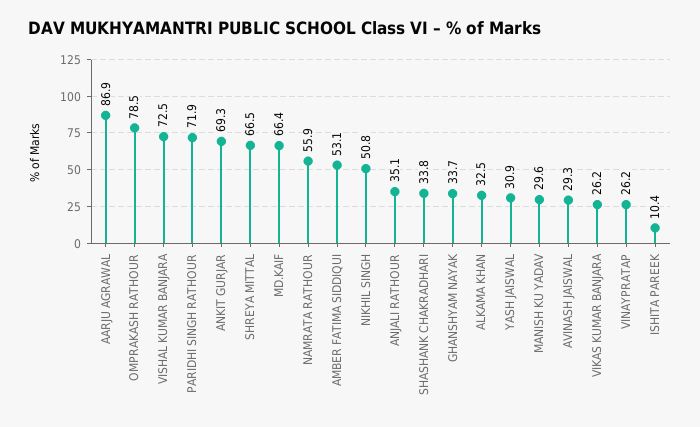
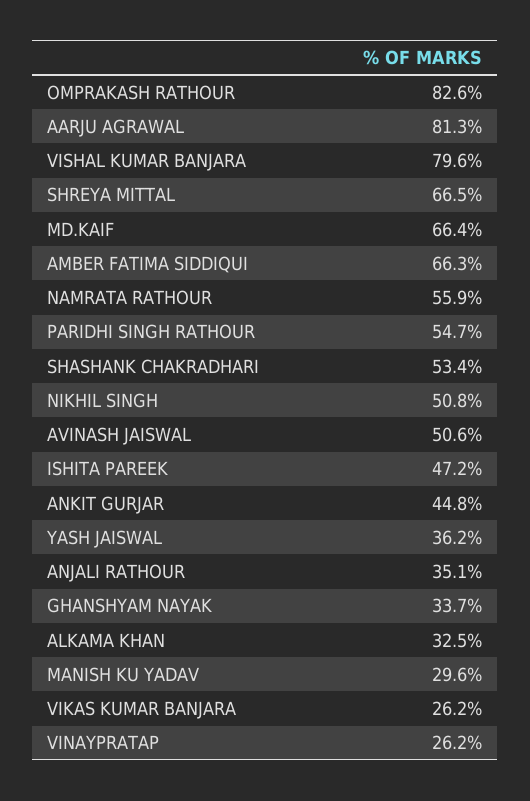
  {
-   "AARJU AGRAWAL": 86.9,
+   "AARJU AGRAWAL": 81.3,
-   "OMPRAKASH RATHOUR": 78.5,
+   "OMPRAKASH RATHOUR": 82.6,
-   "VISHAL KUMAR BANJARA": 72.5,
+   "VISHAL KUMAR BANJARA": 79.6,
-   "PARIDHI SINGH RATHOUR": 71.9,
+   "PARIDHI SINGH RATHOUR": 54.7,
-   "ANKIT GURJAR": 69.3,
+   "ANKIT GURJAR": 44.8,
    "SHREYA MITTAL": 66.5,
    "MD.KAIF": 66.4,
    "NAMRATA RATHOUR": 55.9,
-   "AMBER FATIMA SIDDIQUI": 53.1,
+   "AMBER FATIMA SIDDIQUI": 66.3,
    "NIKHIL SINGH": 50.8,
    "ANJALI RATHOUR": 35.1,
-   "SHASHANK CHAKRADHARI": 33.8,
+   "SHASHANK CHAKRADHARI": 53.4,
    "GHANSHYAM NAYAK": 33.7,
    "ALKAMA KHAN": 32.5,
-   "YASH JAISWAL": 30.9,
+   "YASH JAISWAL": 36.2,
    "MANISH KU YADAV": 29.6,
-   "AVINASH JAISWAL": 29.3,
+   "AVINASH JAISWAL": 50.6,
    "VIKAS KUMAR BANJARA": 26.2,
    "VINAYPRATAP": 26.2,
-   "ISHITA PAREEK": 10.4
+   "ISHITA PAREEK": 47.2
  }

